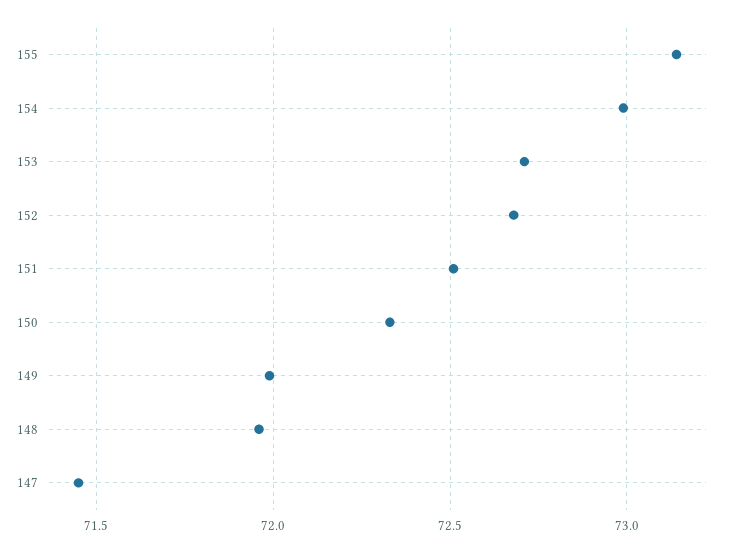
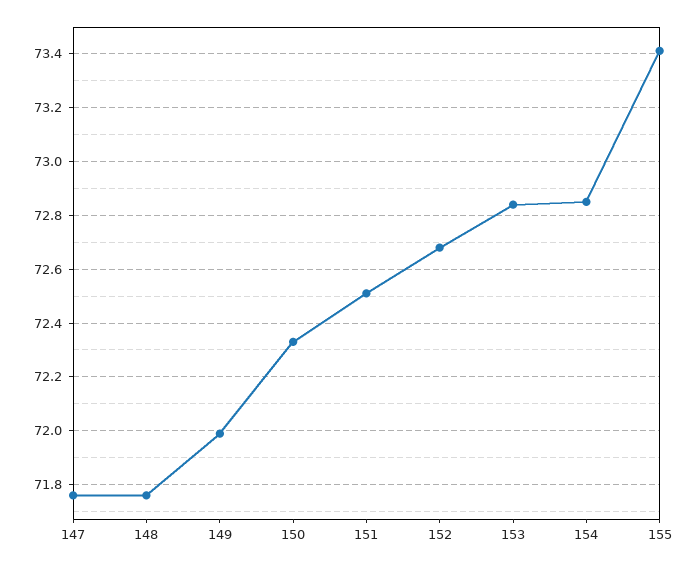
  {
-   "155": 73.15,
+   "155": 73.4,
-   "154": 73,
+   "154": 72.85,
-   "153": 72.7,
+   "153": 72.85,
    "152": 72.7,
    "151": 72.5,
    "150": 72.35,
    "149": 72,
-   "148": 71.95,
+   "148": 71.75,
-   "147": 71.45
+   "147": 71.75
  }

